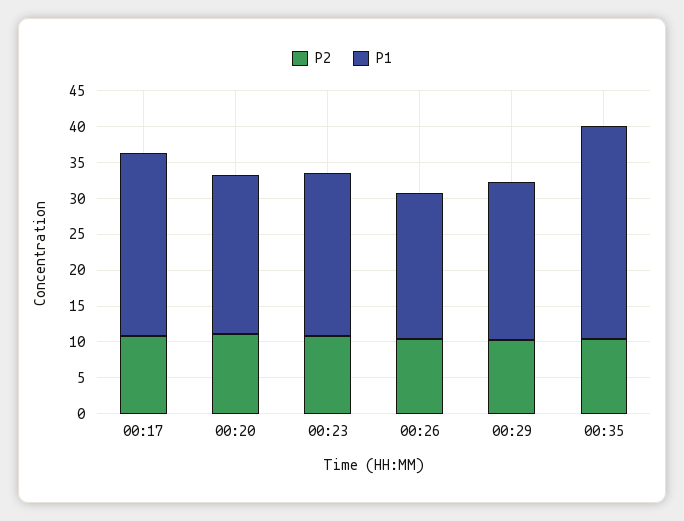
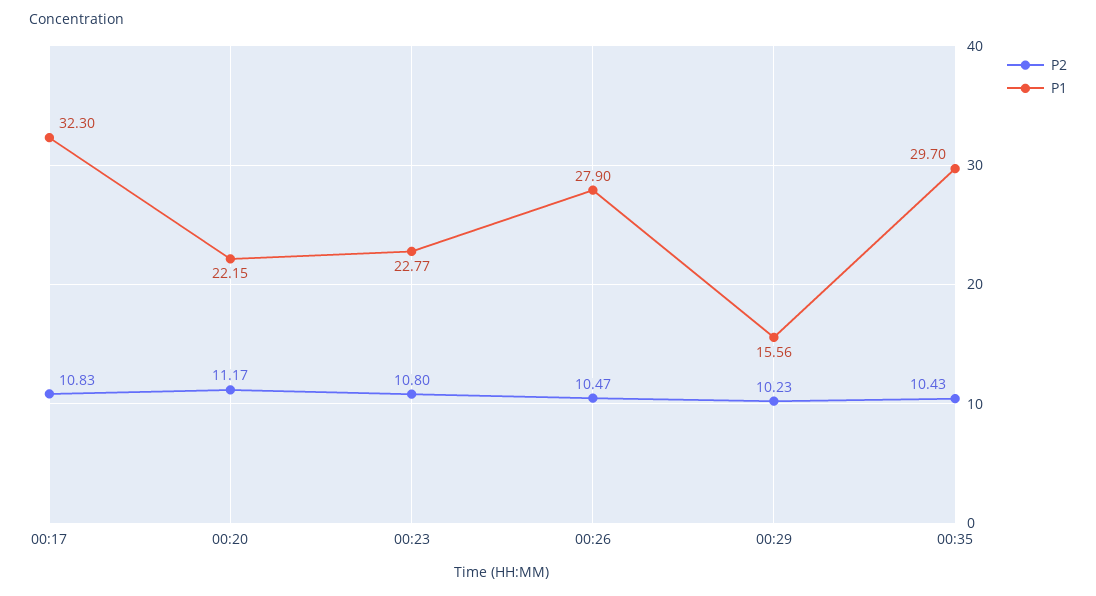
  {
    "P2": {
      "00:17": 10.83,
      "00:20": 11.17,
      "00:23": 10.8,
      "00:26": 10.47,
      "00:29": 10.23,
      "00:35": 10.43
    },
    "P1": {
-     "00:17": 25,
+     "00:17": 32.3,
      "00:20": 22.15,
      "00:23": 22.77,
-     "00:26": 20,
+     "00:26": 27.9,
-     "00:29": 22.5,
+     "00:29": 15.56,
      "00:35": 29.7
    }
  }

